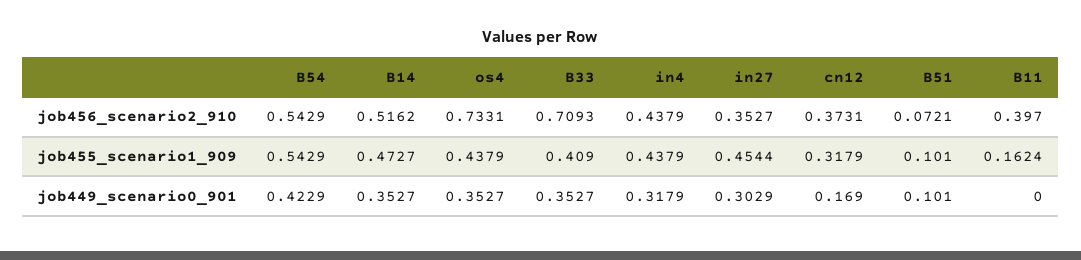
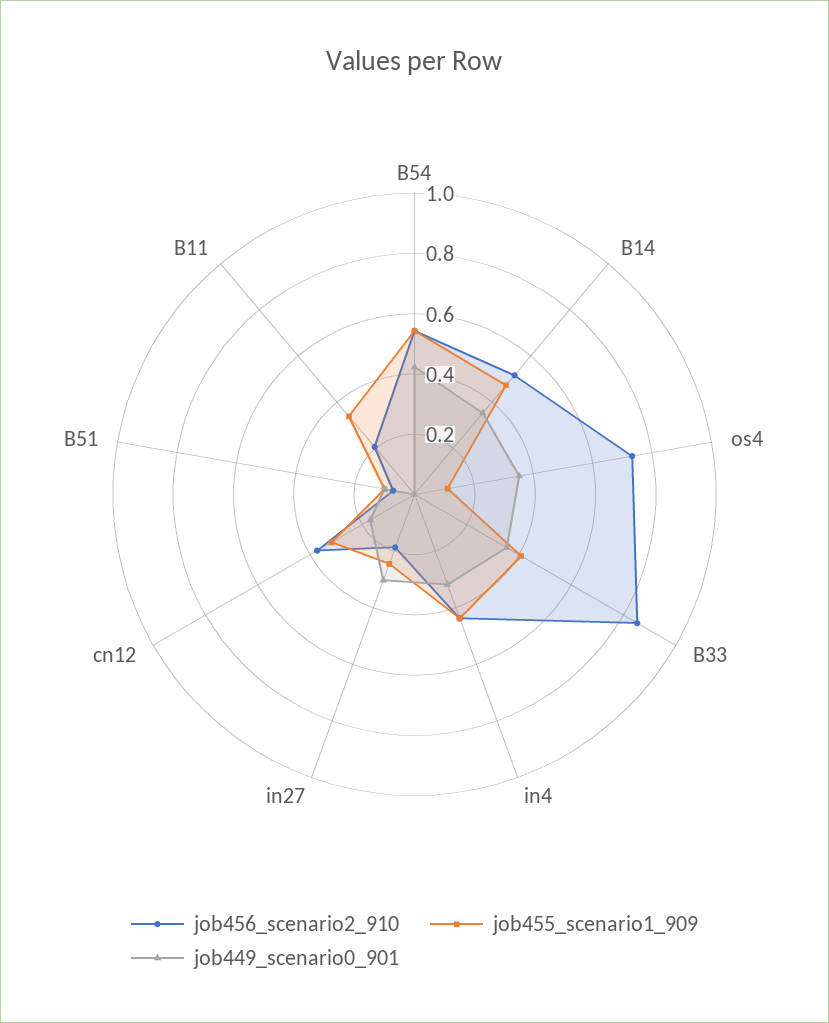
  {
    "job456_scenario2_910": {
      "B54": 0.5429,
      "B14": 0.5162,
      "os4": 0.7331,
-     "B33": 0.7093,
+     "B33": 0.85,
      "in4": 0.4379,
-     "in27": 0.3527,
+     "in27": 0.2,
      "cn12": 0.3731,
      "B51": 0.0721,
-     "B11": 0.397
+     "B11": 0.2
    },
    "job455_scenario1_909": {
      "B54": 0.5429,
      "B14": 0.4727,
-     "os4": 0.4379,
+     "os4": 0.1,
      "B33": 0.409,
      "in4": 0.4379,
-     "in27": 0.4544,
+     "in27": 0.25,
      "cn12": 0.3179,
      "B51": 0.101,
-     "B11": 0.1624
+     "B11": 0.35
    },
    "job449_scenario0_901": {
      "B54": 0.4229,
      "B14": 0.3527,
      "os4": 0.3527,
      "B33": 0.3527,
      "in4": 0.3179,
      "in27": 0.3029,
      "cn12": 0.169,
      "B51": 0.101,
      "B11": 0
    }
  }

